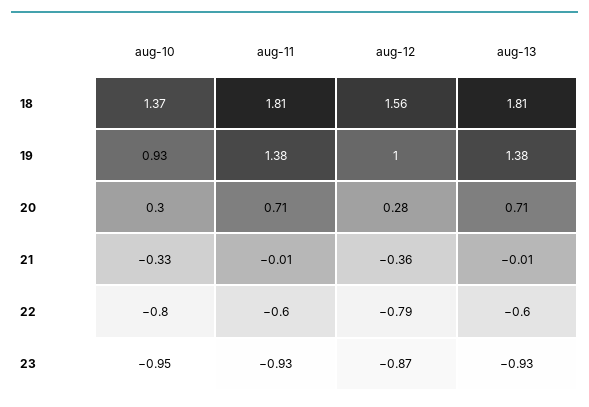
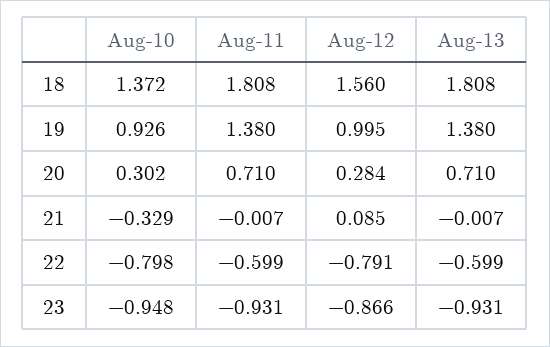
  {
    "aug-10": {
      "18": 1.372,
      "19": 0.926,
      "20": 0.302,
      "21": -0.329,
      "22": -0.798,
      "23": -0.948
    },
    "aug-11": {
      "18": 1.808,
      "19": 1.38,
      "20": 0.71,
      "21": -0.007,
      "22": -0.599,
      "23": -0.931
    },
    "aug-12": {
      "18": 1.56,
      "19": 0.995,
      "20": 0.284,
-     "21": -0.36,
+     "21": 0.085,
      "22": -0.791,
      "23": -0.866
    },
    "aug-13": {
      "18": 1.808,
      "19": 1.38,
      "20": 0.71,
      "21": -0.007,
      "22": -0.599,
      "23": -0.931
    }
  }

